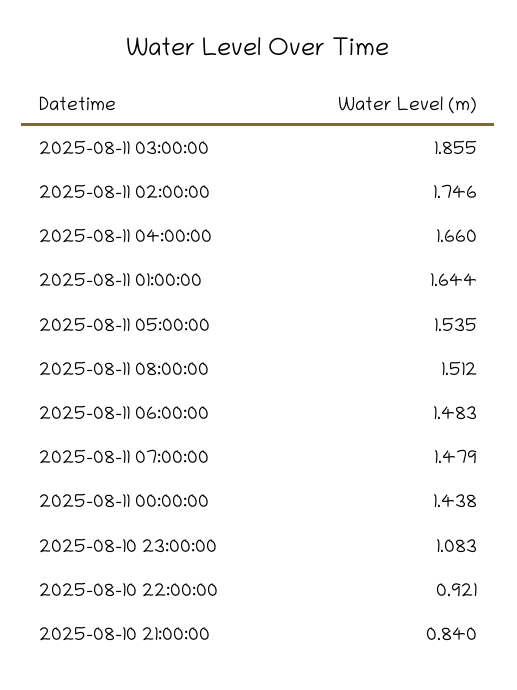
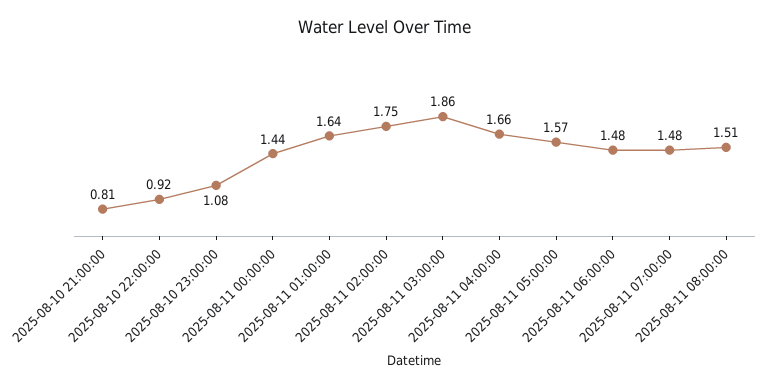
  {
    "2025-08-11 03:00:00": 1.855,
    "2025-08-11 02:00:00": 1.746,
    "2025-08-11 04:00:00": 1.66,
    "2025-08-11 01:00:00": 1.644,
-   "2025-08-11 05:00:00": 1.535,
+   "2025-08-11 05:00:00": 1.57,
    "2025-08-11 08:00:00": 1.512,
    "2025-08-11 06:00:00": 1.483,
    "2025-08-11 07:00:00": 1.479,
    "2025-08-11 00:00:00": 1.438,
    "2025-08-10 23:00:00": 1.083,
    "2025-08-10 22:00:00": 0.921,
-   "2025-08-10 21:00:00": 0.84
+   "2025-08-10 21:00:00": 0.81
  }

